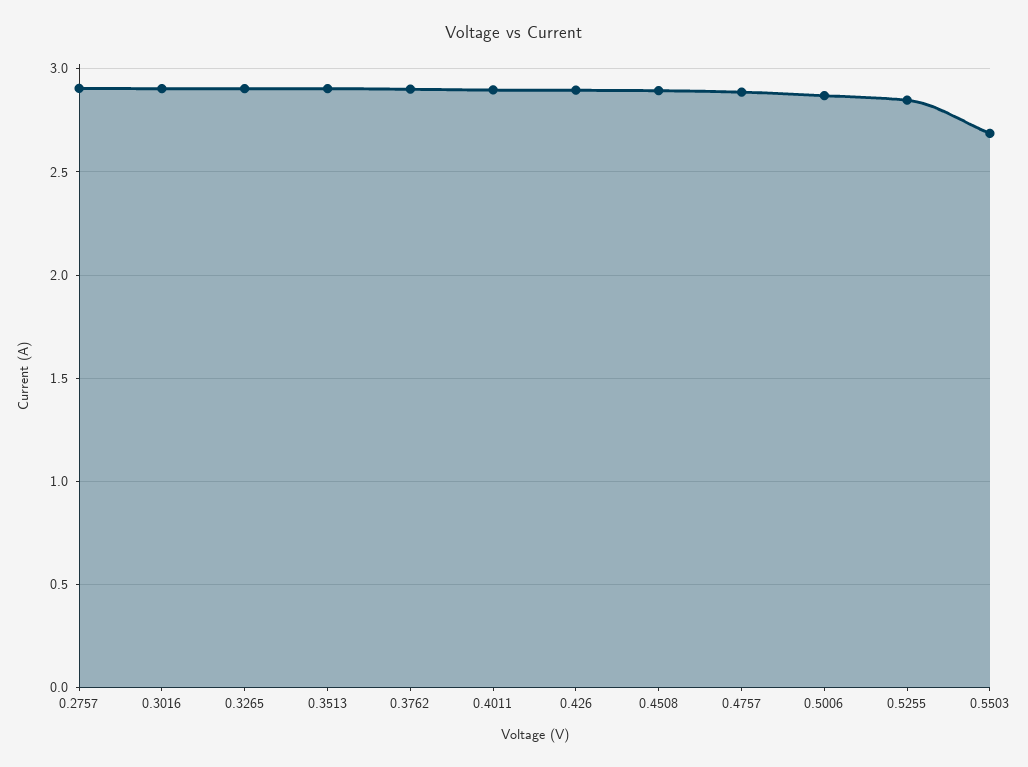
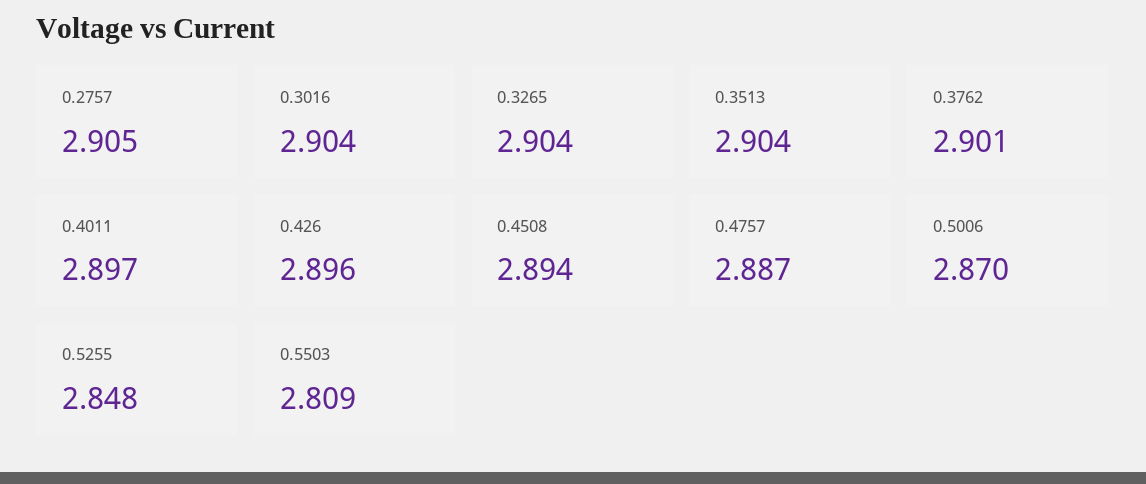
  {
    "0.2757": 2.905,
    "0.3016": 2.904,
    "0.3265": 2.904,
    "0.3513": 2.904,
    "0.3762": 2.901,
    "0.4011": 2.897,
    "0.426": 2.896,
    "0.4508": 2.894,
    "0.4757": 2.887,
    "0.5006": 2.87,
    "0.5255": 2.848,
-   "0.5503": 2.7
+   "0.5503": 2.809
  }

